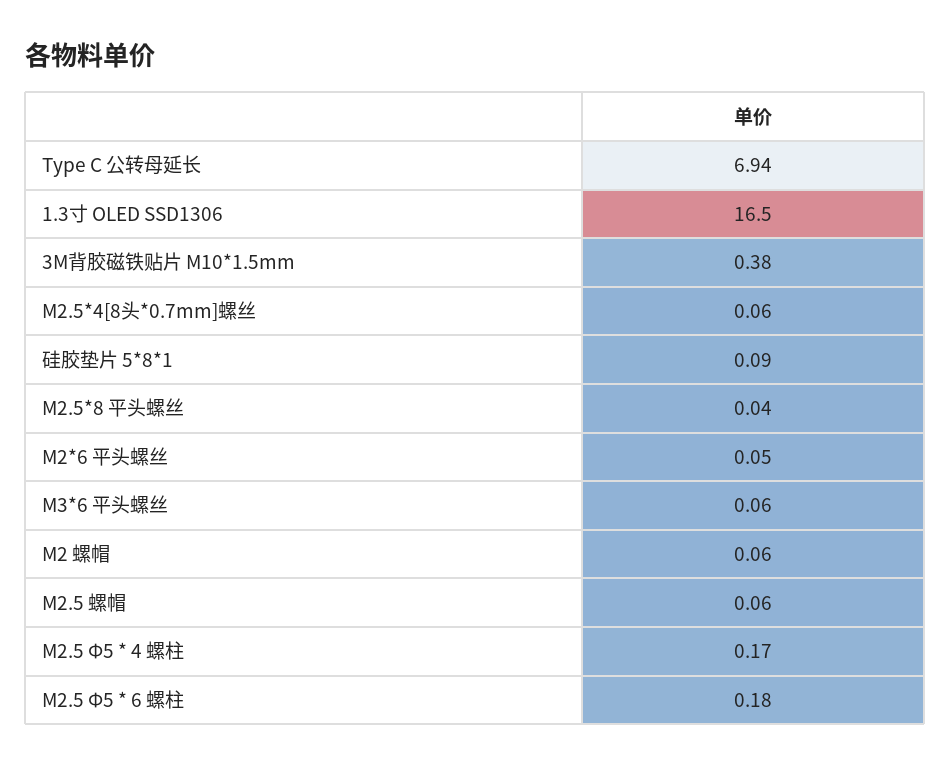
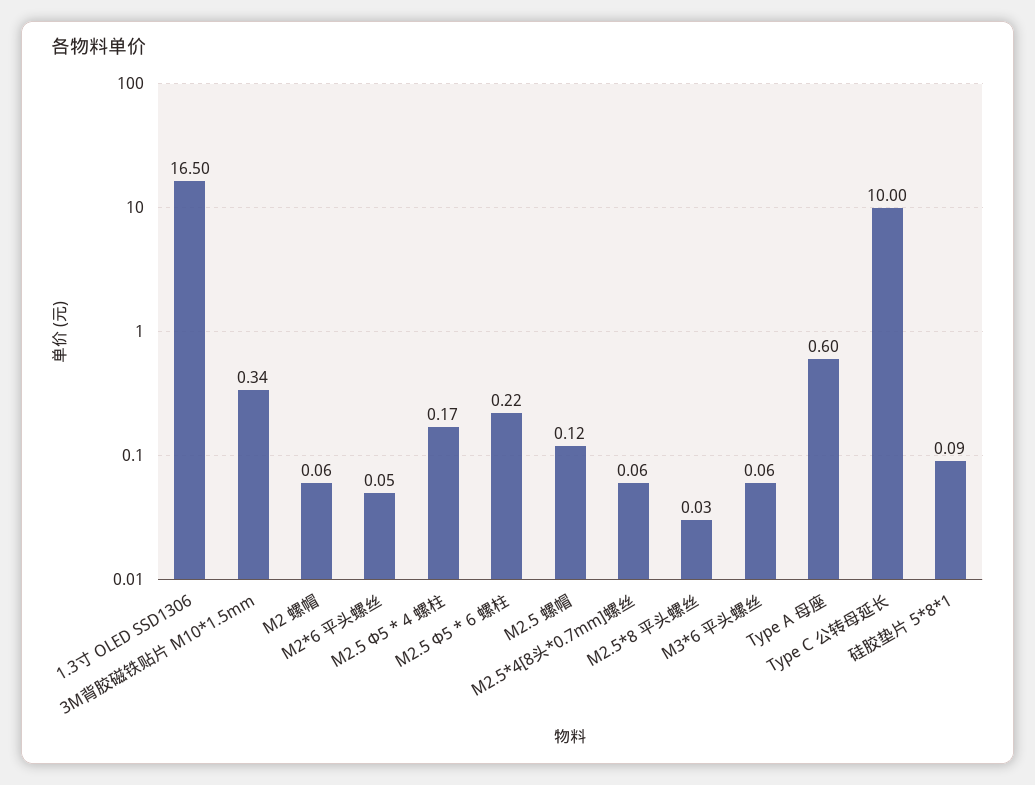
  {
-   "Type C 公转母延长": 6.94,
+   "Type C 公转母延长": 10,
    "1.3寸 OLED SSD1306": 16.5,
-   "3M背胶磁铁贴片 M10*1.5mm": 0.38,
+   "3M背胶磁铁贴片 M10*1.5mm": 0.34,
    "M2.5*4[8头*0.7mm]螺丝": 0.06,
    "硅胶垫片 5*8*1": 0.09,
-   "M2.5*8 平头螺丝": 0.04,
+   "M2.5*8 平头螺丝": 0.03,
    "M2*6 平头螺丝": 0.05,
    "M3*6 平头螺丝": 0.06,
    "M2 螺帽": 0.06,
-   "M2.5 螺帽": 0.06,
+   "M2.5 螺帽": 0.12,
    "M2.5 Φ5 * 4 螺柱": 0.17,
-   "M2.5 Φ5 * 6 螺柱": 0.18
+   "M2.5 Φ5 * 6 螺柱": 0.22,
+   "Type A 母座": 0.6
  }

